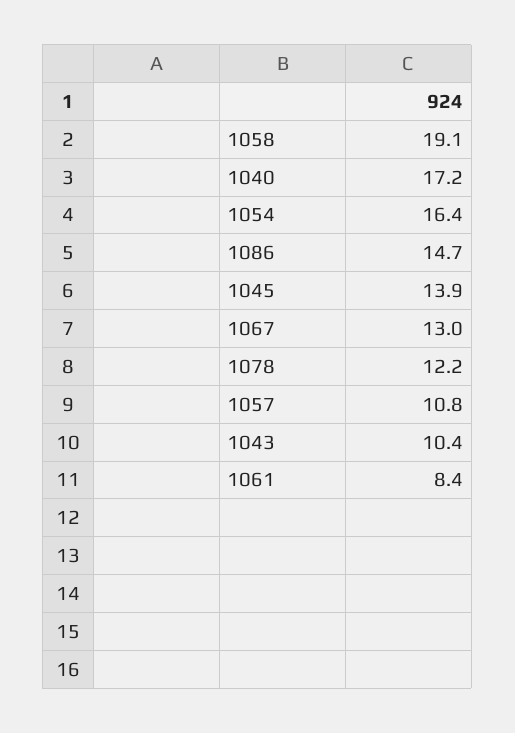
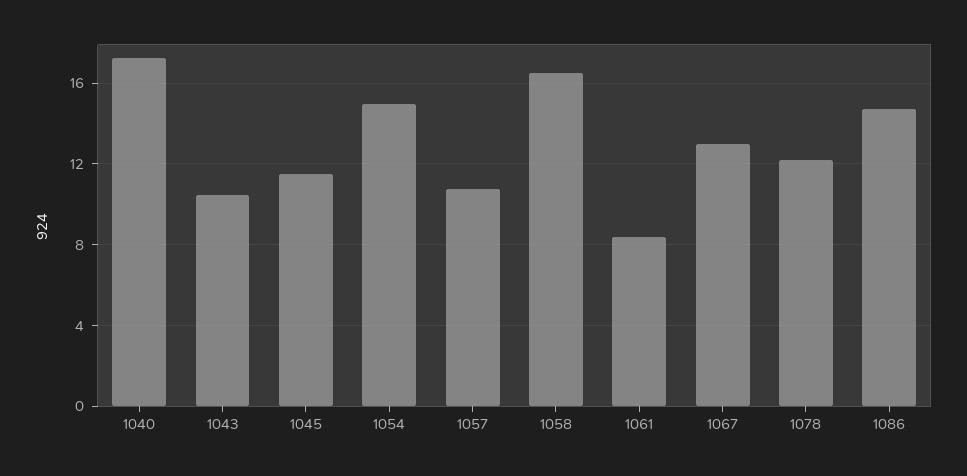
  {
-   "1058": 19.1,
+   "1058": 16.5,
    "1040": 17.2,
-   "1054": 16.4,
+   "1054": 15,
    "1086": 14.7,
-   "1045": 13.9,
+   "1045": 11.5,
    "1067": 13,
    "1078": 12.2,
    "1057": 10.8,
    "1043": 10.4,
    "1061": 8.4
  }

